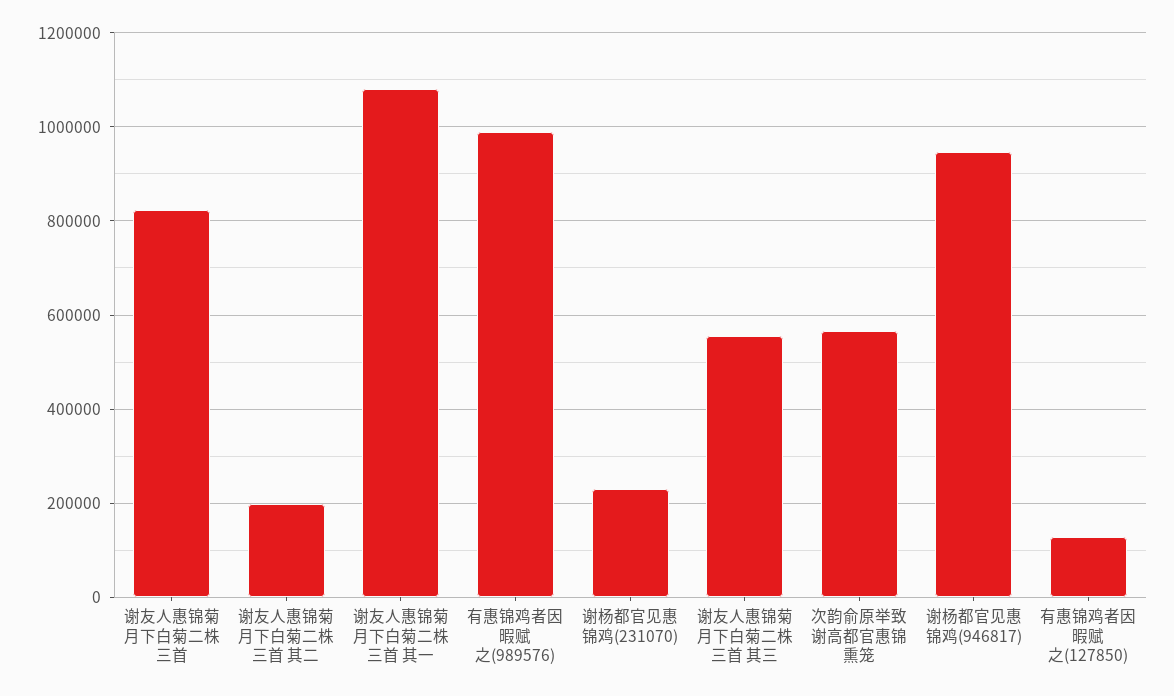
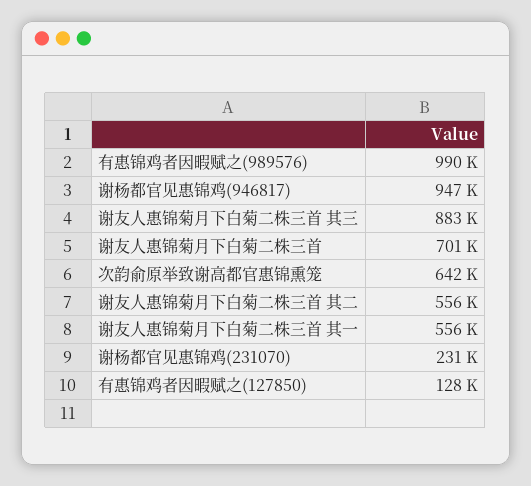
  {
-   "谢友人惠锦菊月下白菊二株三首": 820000,
+   "谢友人惠锦菊月下白菊二株三首": 701000,
-   "谢友人惠锦菊月下白菊二株三首 其二": 200000,
+   "谢友人惠锦菊月下白菊二株三首 其二": 556000,
-   "谢友人惠锦菊月下白菊二株三首 其一": 1080000,
+   "谢友人惠锦菊月下白菊二株三首 其一": 556000,
    "有惠锦鸡者因暇赋之(989576)": 990000,
    "谢杨都官见惠锦鸡(231070)": 231000,
-   "谢友人惠锦菊月下白菊二株三首 其三": 560000,
+   "谢友人惠锦菊月下白菊二株三首 其三": 883000,
-   "次韵俞原举致谢高都官惠锦熏笼": 560000,
+   "次韵俞原举致谢高都官惠锦熏笼": 642000,
    "谢杨都官见惠锦鸡(946817)": 947000,
    "有惠锦鸡者因暇赋之(127850)": 128000
  }

